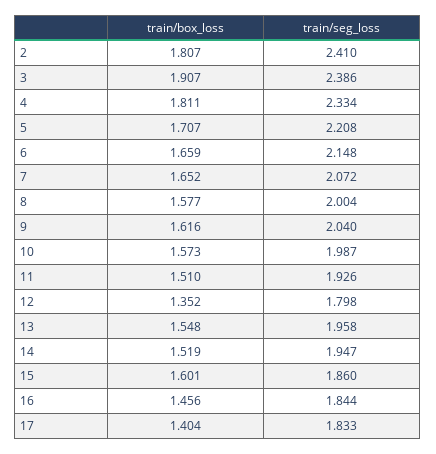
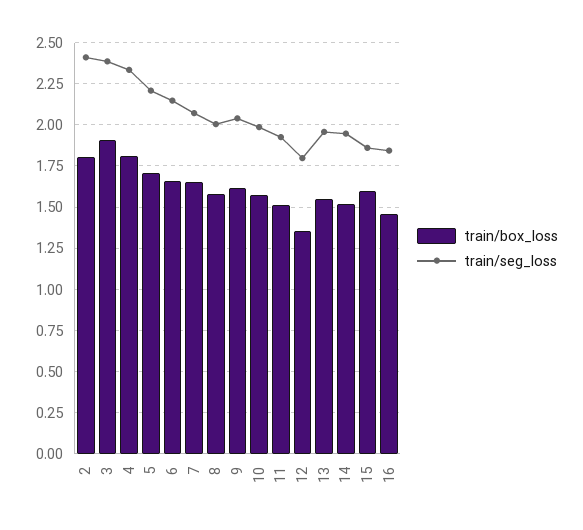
  {
    "train/box_loss": {
      "2": 1.807,
      "3": 1.907,
      "4": 1.811,
      "5": 1.707,
      "6": 1.659,
      "7": 1.652,
      "8": 1.577,
      "9": 1.616,
      "10": 1.573,
      "11": 1.51,
      "12": 1.352,
      "13": 1.548,
      "14": 1.519,
      "15": 1.601,
-     "16": 1.456,
+     "16": 1.456
-     "17": 1.404
    },
    "train/seg_loss": {
      "2": 2.41,
      "3": 2.386,
      "4": 2.334,
      "5": 2.208,
      "6": 2.148,
      "7": 2.072,
      "8": 2.004,
      "9": 2.04,
      "10": 1.987,
      "11": 1.926,
      "12": 1.798,
      "13": 1.958,
      "14": 1.947,
      "15": 1.86,
-     "16": 1.844,
+     "16": 1.844
-     "17": 1.833
    }
  }

